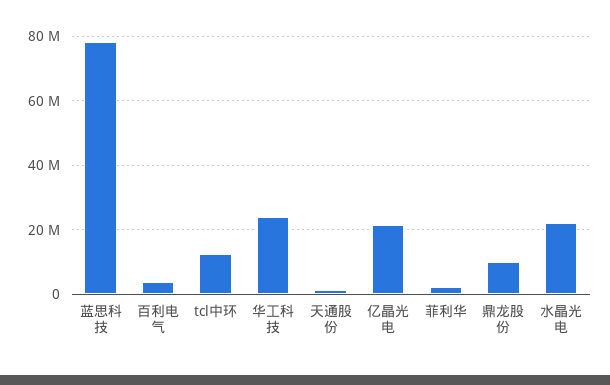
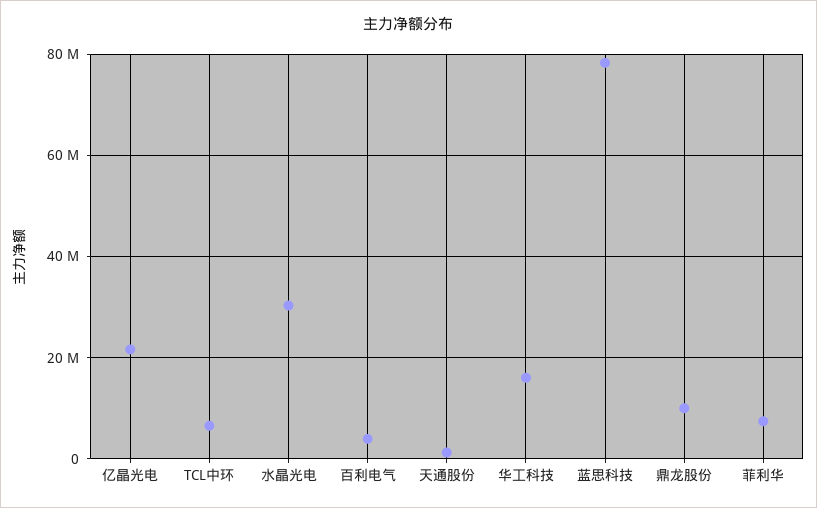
  {
    "蓝思科技": 78000000,
    "百利电气": 4000000,
-   "tcl中环": 12000000,
+   "tcl中环": 6000000,
-   "华工科技": 24000000,
+   "华工科技": 16000000,
    "天通股份": 2000000,
    "亿晶光电": 22000000,
-   "菲利华": 2000000,
+   "菲利华": 8000000,
    "鼎龙股份": 10000000,
-   "水晶光电": 22000000
+   "水晶光电": 30000000
  }

